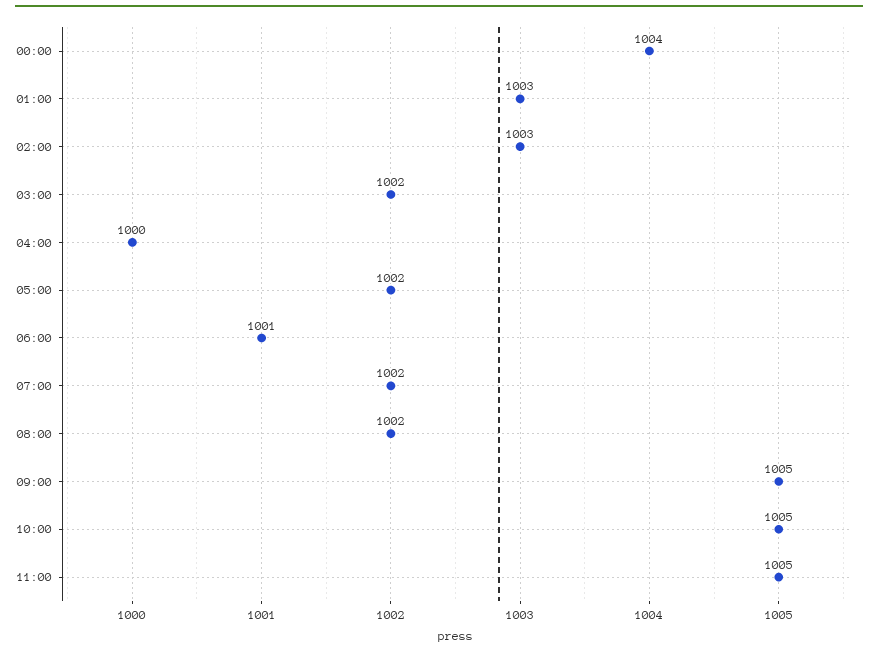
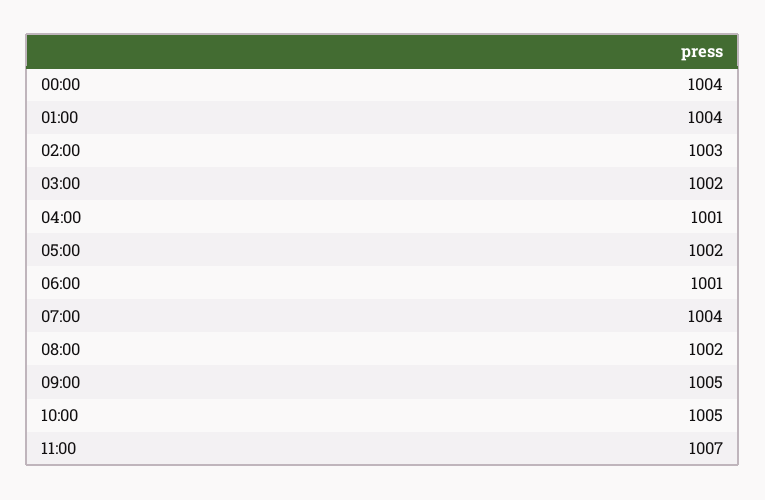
  {
    "00:00": 1004,
-   "01:00": 1003,
+   "01:00": 1004,
    "02:00": 1003,
    "03:00": 1002,
-   "04:00": 1000,
+   "04:00": 1001,
    "05:00": 1002,
    "06:00": 1001,
-   "07:00": 1002,
+   "07:00": 1004,
    "08:00": 1002,
    "09:00": 1005,
    "10:00": 1005,
-   "11:00": 1005
+   "11:00": 1007
  }

